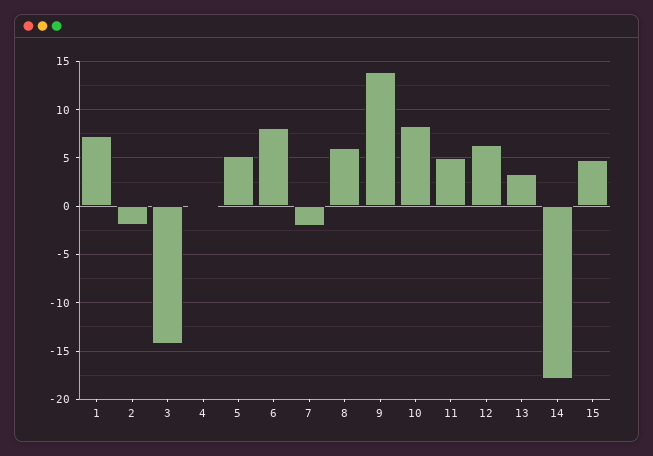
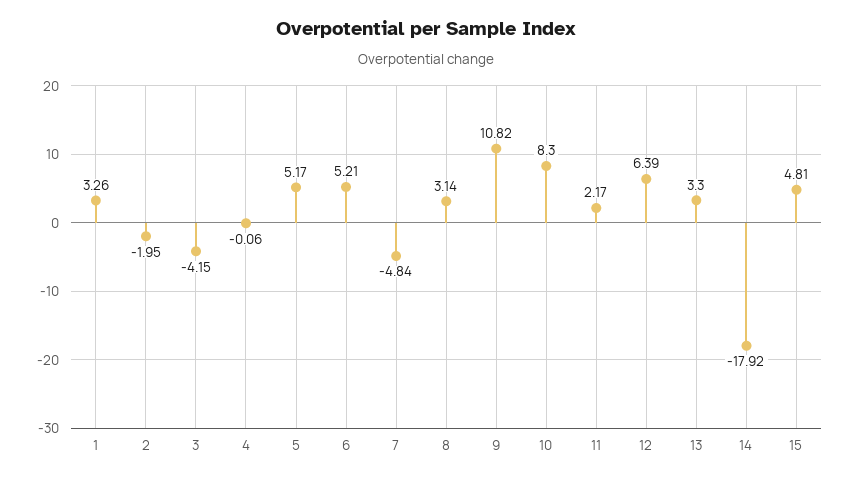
  {
-   "1": 7,
+   "1": 3.26,
    "2": -1.95,
-   "3": -14,
+   "3": -4.15,
    "4": -0.06,
    "5": 5.17,
-   "6": 8,
+   "6": 5.21,
-   "7": -2,
+   "7": -4.84,
-   "8": 6,
+   "8": 3.14,
-   "9": 14,
+   "9": 10.82,
    "10": 8.3,
-   "11": 5,
+   "11": 2.17,
    "12": 6.39,
    "13": 3.3,
    "14": -17.92,
    "15": 4.81
  }

